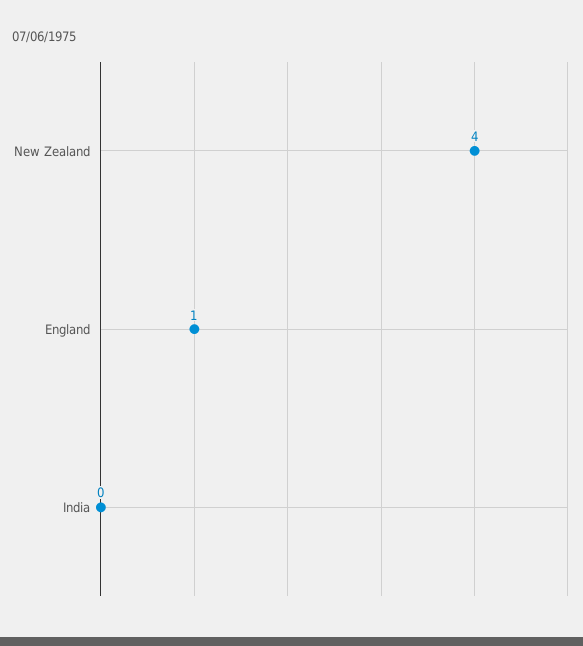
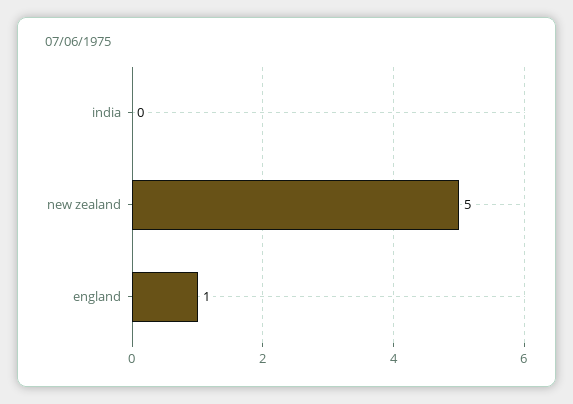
  {
-   "New Zealand": 4,
+   "New Zealand": 5,
    "England": 1,
    "India": 0
  }

